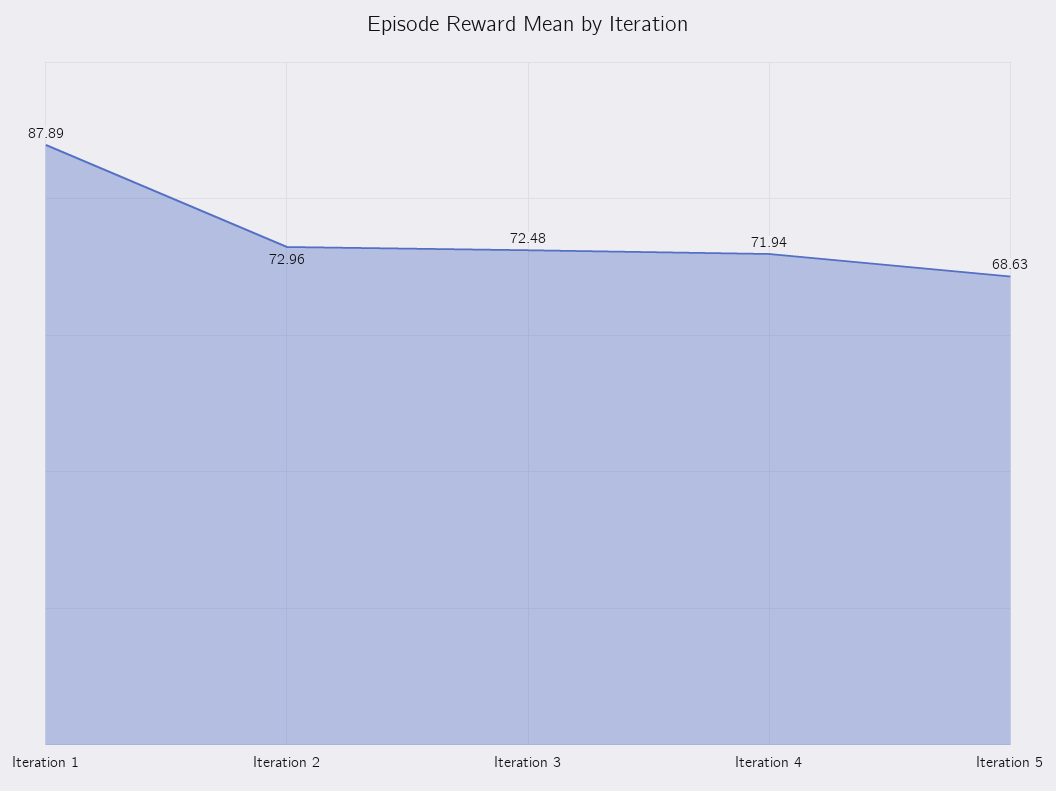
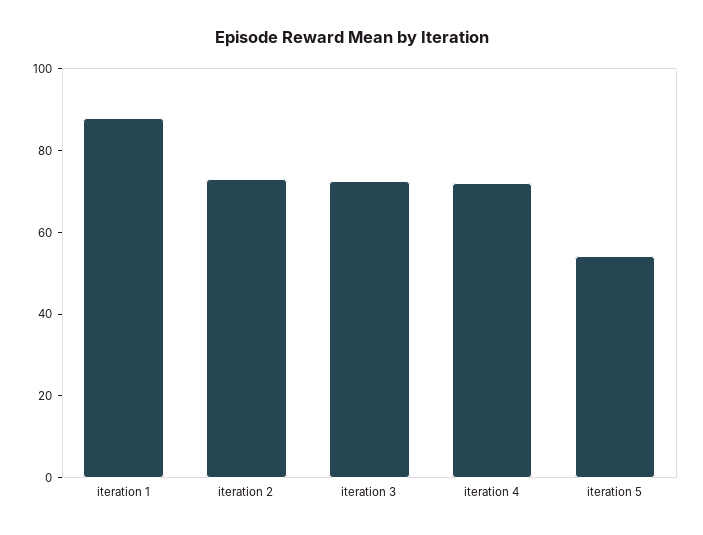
  {
    "Iteration 1": 87.89,
    "Iteration 2": 72.96,
    "Iteration 3": 72.48,
    "Iteration 4": 71.94,
-   "Iteration 5": 68.63
+   "Iteration 5": 55
  }

